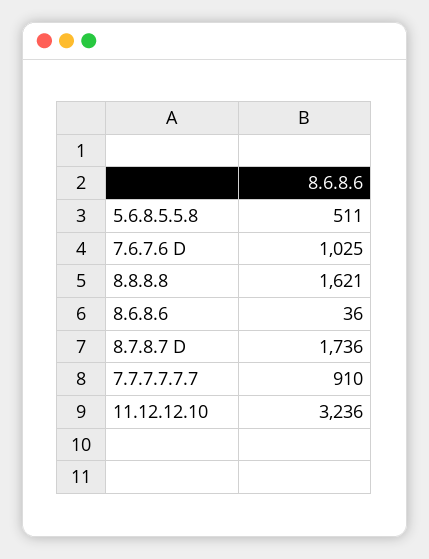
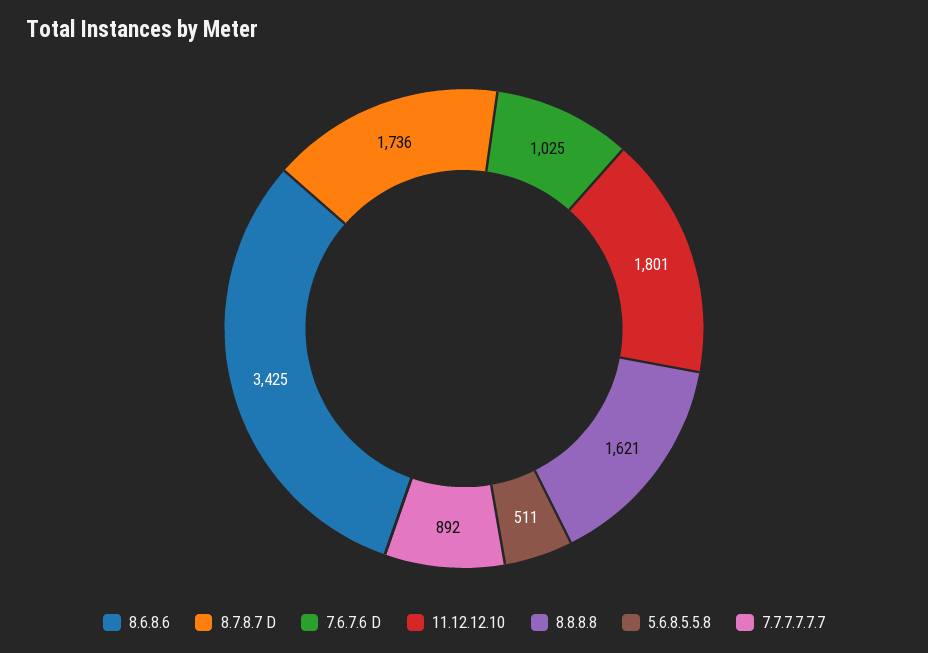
  {
    "5.6.8.5.5.8": 511,
    "7.6.7.6 D": 1025,
    "8.8.8.8": 1621,
-   "8.6.8.6": 36,
+   "8.6.8.6": 3425,
    "8.7.8.7 D": 1736,
-   "7.7.7.7.7.7": 910,
+   "7.7.7.7.7.7": 892,
-   "11.12.12.10": 3236
+   "11.12.12.10": 1801
  }

